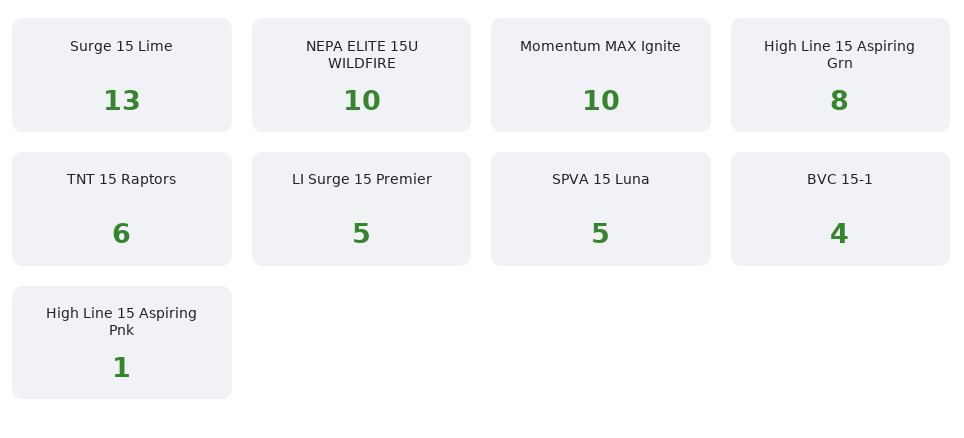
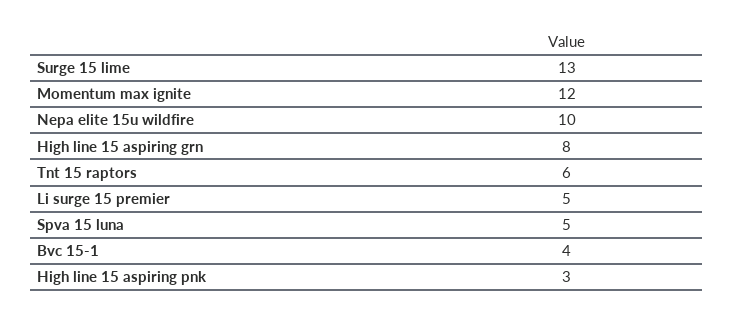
  {
    "Surge 15 Lime": 13,
    "NEPA ELITE 15U WILDFIRE": 10,
-   "Momentum MAX Ignite": 10,
+   "Momentum MAX Ignite": 12,
    "High Line 15 Aspiring Grn": 8,
    "TNT 15 Raptors": 6,
    "LI Surge 15 Premier": 5,
    "SPVA 15 Luna": 5,
    "BVC 15-1": 4,
-   "High Line 15 Aspiring Pnk": 1
+   "High Line 15 Aspiring Pnk": 3
  }

